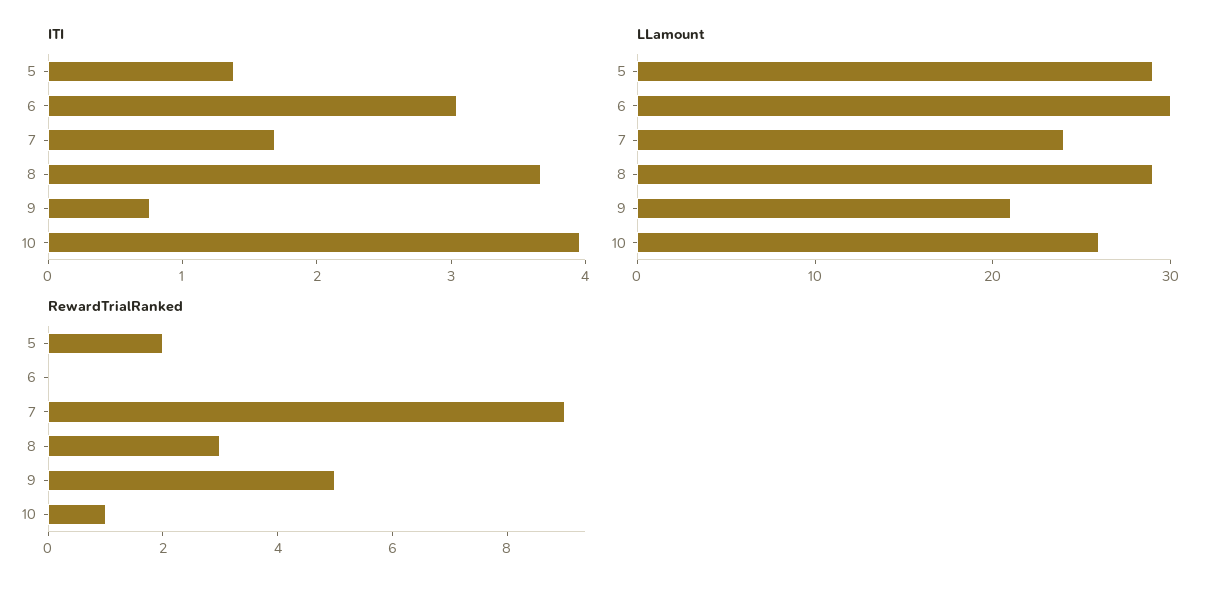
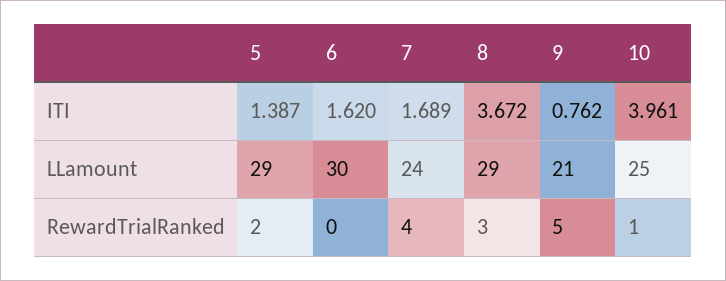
  {
    "ITI": {
      "5": 1.387,
-     "6": 3,
+     "6": 1.62,
      "7": 1.689,
      "8": 3.672,
      "9": 0.762,
      "10": 3.961
    },
    "LLamount": {
      "5": 29,
      "6": 30,
      "7": 24,
      "8": 29,
      "9": 21,
-     "10": 26
+     "10": 25
    },
    "RewardTrialRanked": {
      "5": 2,
      "6": 0,
-     "7": 9,
+     "7": 4,
      "8": 3,
      "9": 5,
      "10": 1
    }
  }

